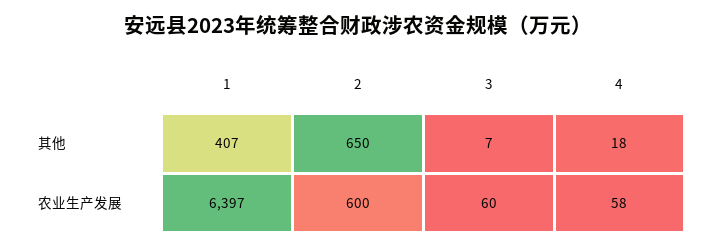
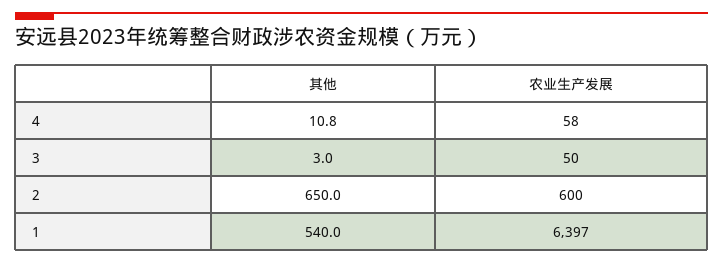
  {
    "1": {
-     "其他": 407,
+     "其他": 540,
      "农业生产发展": 6397
    },
    "2": {
      "其他": 650,
      "农业生产发展": 600
    },
    "3": {
-     "其他": 7,
+     "其他": 3,
-     "农业生产发展": 60
+     "农业生产发展": 50
    },
    "4": {
-     "其他": 18,
+     "其他": 10.8,
      "农业生产发展": 58
    }
  }

